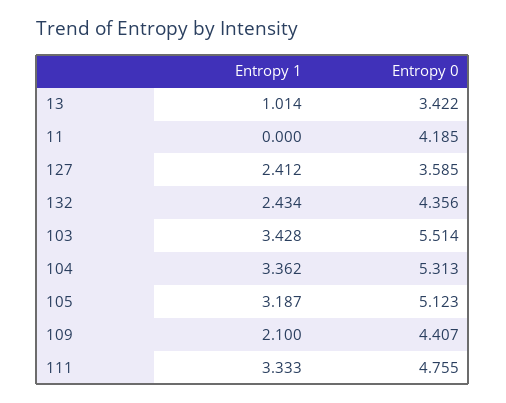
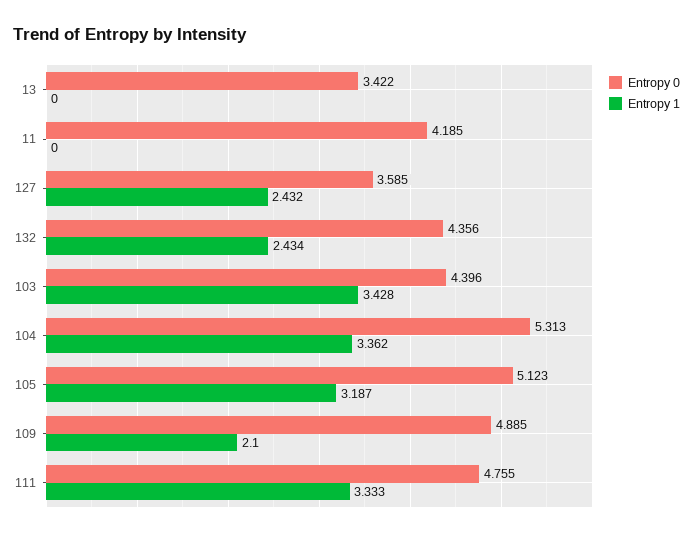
  {
    "Entropy 1": {
-     "13": 1.014,
+     "13": 0,
      "11": 0,
-     "127": 2.412,
+     "127": 2.432,
      "132": 2.434,
      "103": 3.428,
      "104": 3.362,
      "105": 3.187,
      "109": 2.1,
      "111": 3.333
    },
    "Entropy 0": {
      "13": 3.422,
      "11": 4.185,
      "127": 3.585,
      "132": 4.356,
-     "103": 5.514,
+     "103": 4.396,
      "104": 5.313,
      "105": 5.123,
-     "109": 4.407,
+     "109": 4.885,
      "111": 4.755
    }
  }

